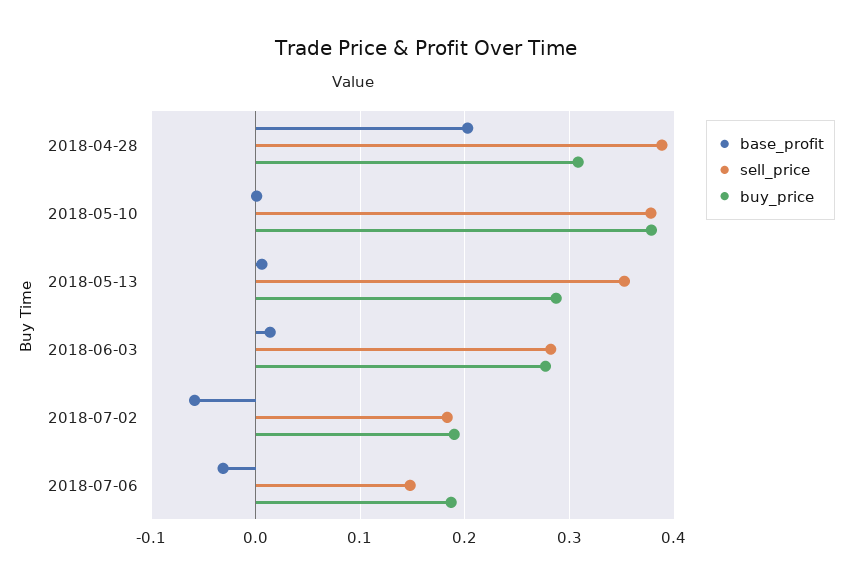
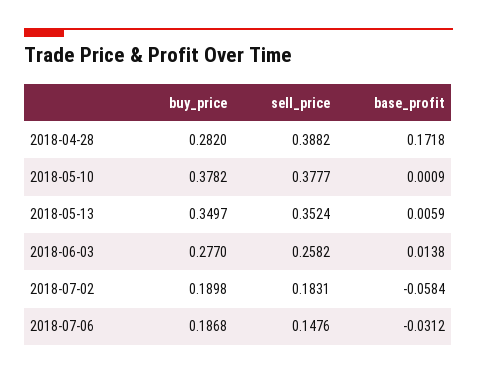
  {
    "base_profit": {
-     "2018-04-28": 0.2,
+     "2018-04-28": 0.1718,
      "2018-05-10": 0.0009,
      "2018-05-13": 0.0059,
      "2018-06-03": 0.0138,
      "2018-07-02": -0.0584,
      "2018-07-06": -0.0312
    },
    "sell_price": {
      "2018-04-28": 0.3882,
      "2018-05-10": 0.3777,
      "2018-05-13": 0.3524,
-     "2018-06-03": 0.28,
+     "2018-06-03": 0.2582,
      "2018-07-02": 0.1831,
      "2018-07-06": 0.1476
    },
    "buy_price": {
-     "2018-04-28": 0.31,
+     "2018-04-28": 0.282,
      "2018-05-10": 0.3782,
-     "2018-05-13": 0.29,
+     "2018-05-13": 0.3497,
      "2018-06-03": 0.277,
      "2018-07-02": 0.1898,
      "2018-07-06": 0.1868
    }
  }

